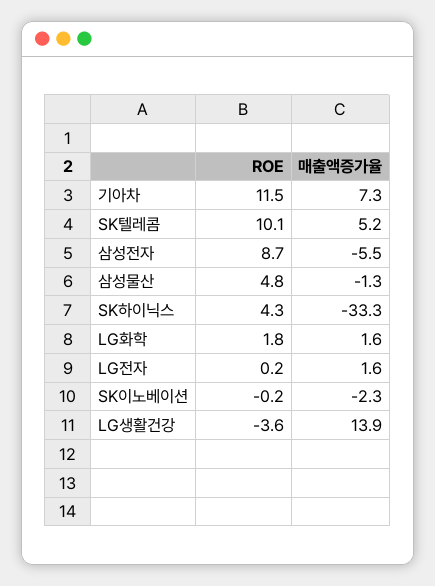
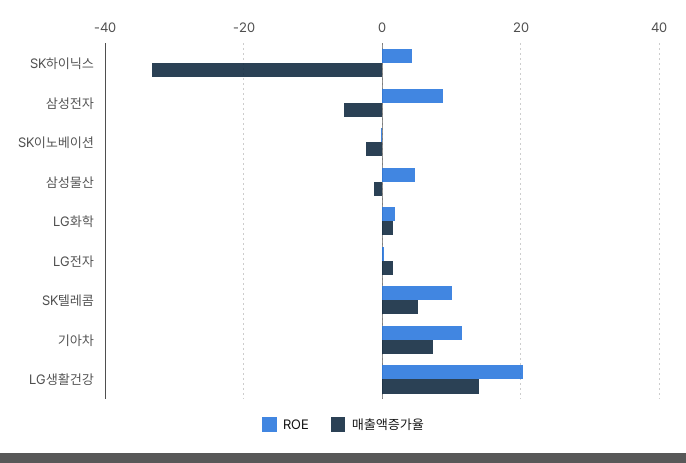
  {
    "ROE": {
      "기아차": 11.5,
      "SK텔레콤": 10.1,
      "삼성전자": 8.7,
      "삼성물산": 4.8,
      "SK하이닉스": 4.3,
      "LG화학": 1.8,
      "LG전자": 0.2,
      "SK이노베이션": -0.2,
-     "LG생활건강": -3.6
+     "LG생활건강": 20
    },
    "매출액증가율": {
      "기아차": 7.3,
      "SK텔레콤": 5.2,
      "삼성전자": -5.5,
      "삼성물산": -1.3,
      "SK하이닉스": -33.3,
      "LG화학": 1.6,
      "LG전자": 1.6,
      "SK이노베이션": -2.3,
      "LG생활건강": 13.9
    }
  }

